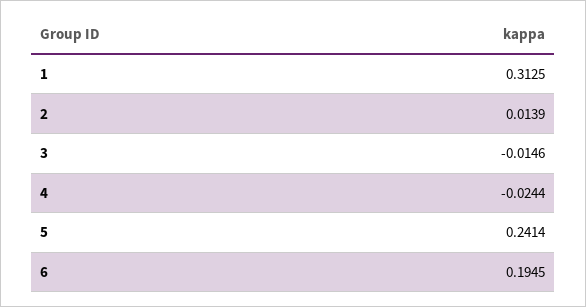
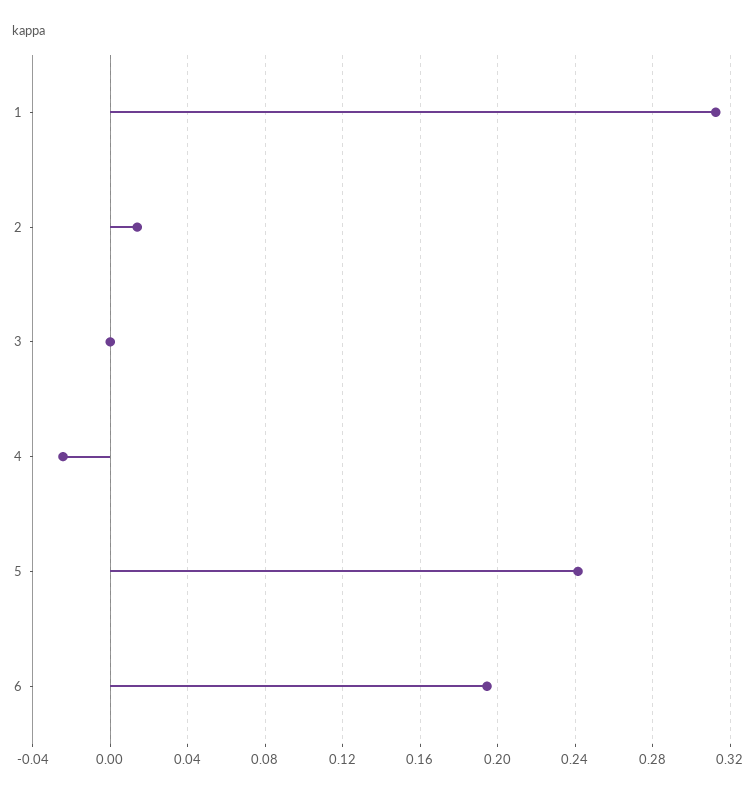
  {
    "1": 0.3125,
    "2": 0.0139,
-   "3": -0.0146,
+   "3": 0,
    "4": -0.0244,
    "5": 0.2414,
    "6": 0.1945
  }

